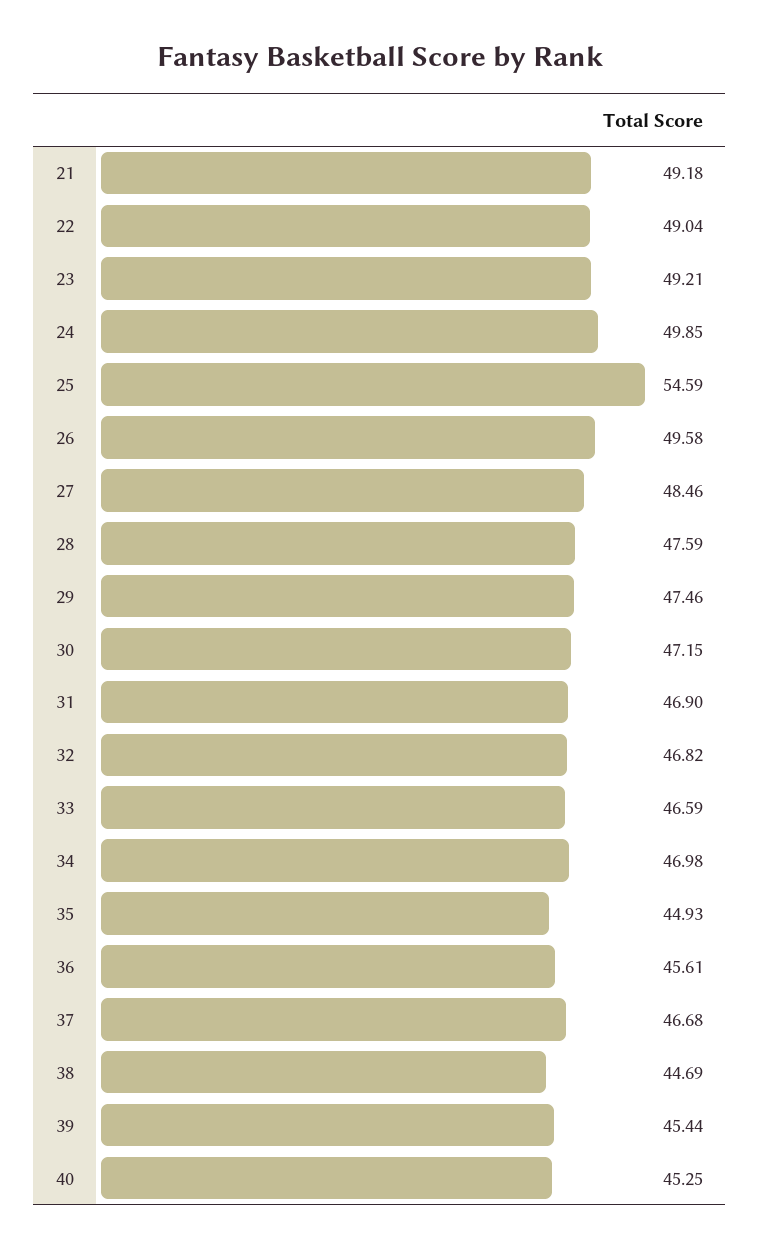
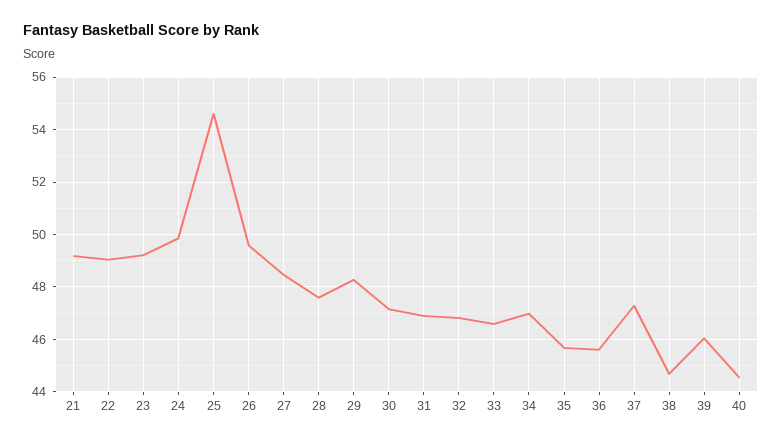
  {
    "21": 49.18,
    "22": 49.04,
    "23": 49.21,
    "24": 49.85,
    "25": 54.59,
    "26": 49.58,
    "27": 48.46,
    "28": 47.59,
-   "29": 47.46,
+   "29": 48.25,
    "30": 47.15,
    "31": 46.9,
    "32": 46.82,
    "33": 46.59,
    "34": 46.98,
-   "35": 44.93,
+   "35": 45.75,
    "36": 45.61,
-   "37": 46.68,
+   "37": 47.25,
    "38": 44.69,
-   "39": 45.44,
+   "39": 46,
-   "40": 45.25
+   "40": 44.5
  }

